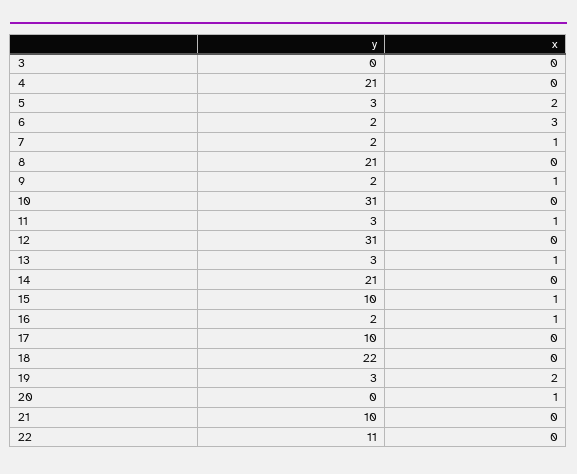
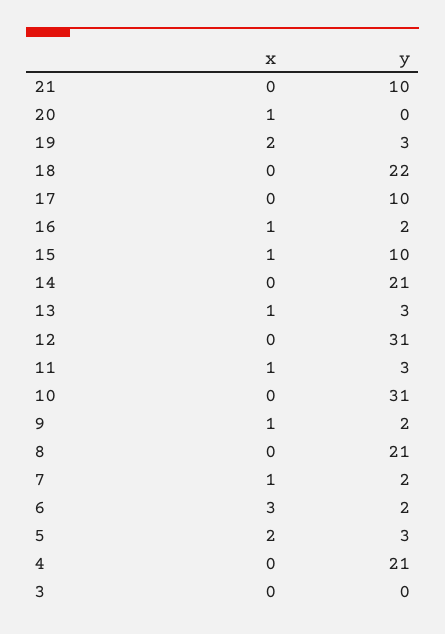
  {
    "y": {
      "3": 0,
      "4": 21,
      "5": 3,
      "6": 2,
      "7": 2,
      "8": 21,
      "9": 2,
      "10": 31,
      "11": 3,
      "12": 31,
      "13": 3,
      "14": 21,
      "15": 10,
      "16": 2,
      "17": 10,
      "18": 22,
      "19": 3,
      "20": 0,
-     "21": 10,
+     "21": 10
-     "22": 11
    },
    "x": {
      "3": 0,
      "4": 0,
      "5": 2,
      "6": 3,
      "7": 1,
      "8": 0,
      "9": 1,
      "10": 0,
      "11": 1,
      "12": 0,
      "13": 1,
      "14": 0,
      "15": 1,
      "16": 1,
      "17": 0,
      "18": 0,
      "19": 2,
      "20": 1,
-     "21": 0,
+     "21": 0
-     "22": 0
    }
  }

